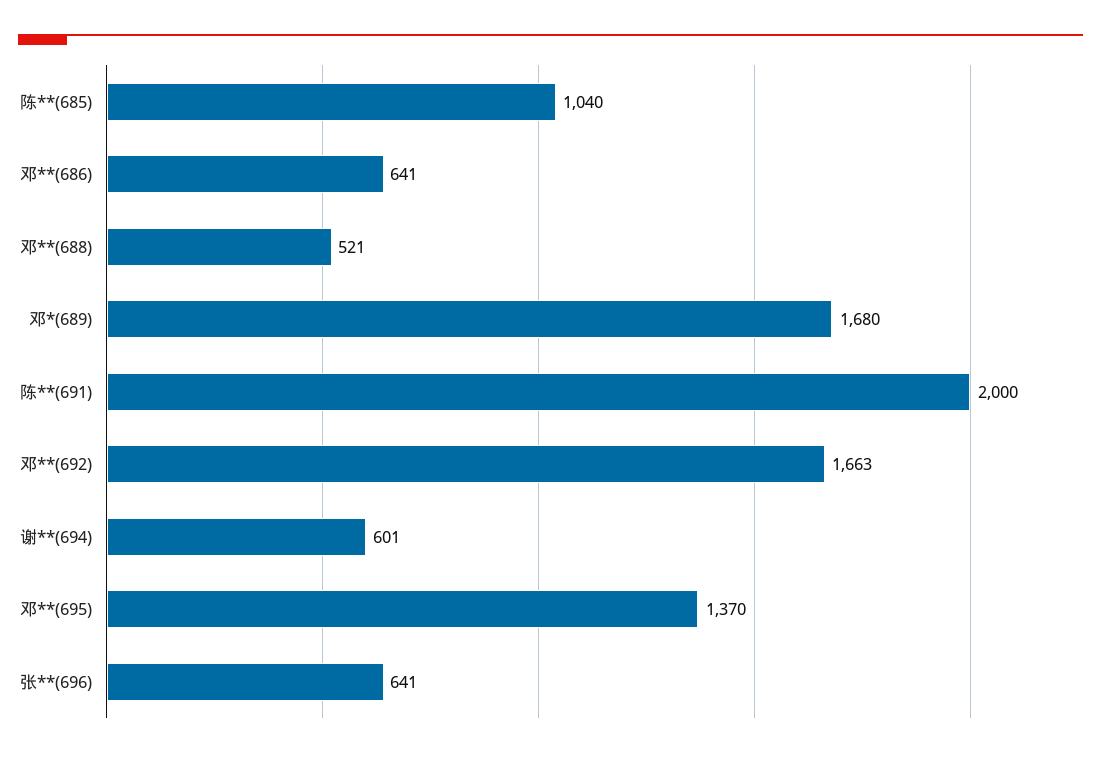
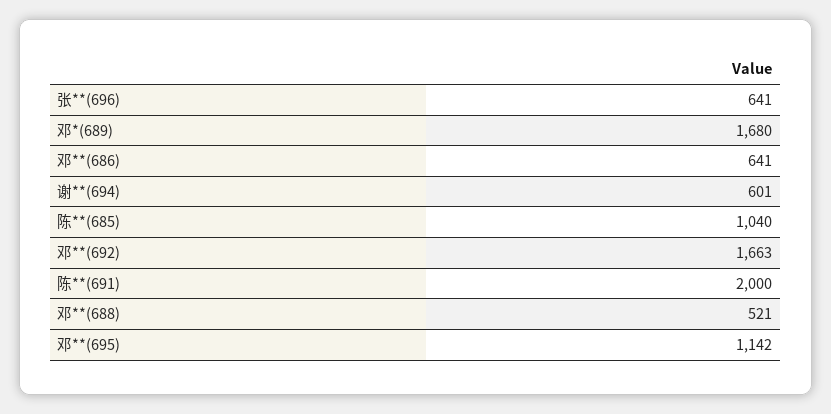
  {
    "陈**(685)": 1040,
    "邓**(686)": 641,
    "邓**(688)": 521,
    "邓*(689)": 1680,
    "陈**(691)": 2000,
    "邓**(692)": 1663,
    "谢**(694)": 601,
-   "邓**(695)": 1370,
+   "邓**(695)": 1142,
    "张**(696)": 641
  }

